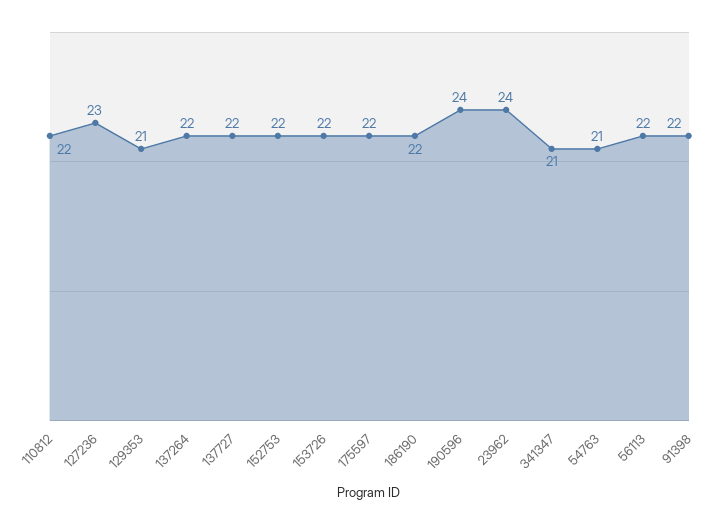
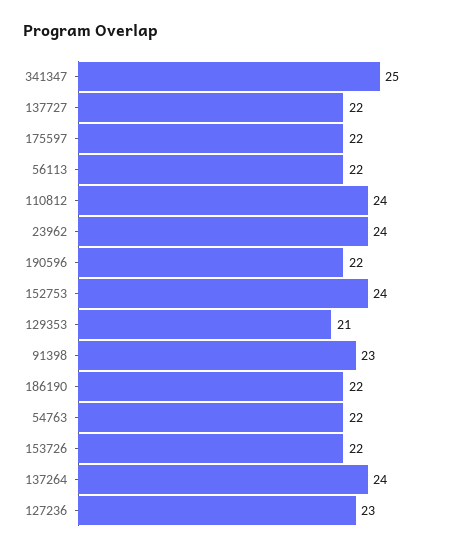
  {
-   "110812": 22,
+   "110812": 24,
    "127236": 23,
    "129353": 21,
-   "137264": 22,
+   "137264": 24,
    "137727": 22,
-   "152753": 22,
+   "152753": 24,
    "153726": 22,
    "175597": 22,
    "186190": 22,
-   "190596": 24,
+   "190596": 22,
    "23962": 24,
-   "341347": 21,
+   "341347": 25,
-   "54763": 21,
+   "54763": 22,
    "56113": 22,
-   "91398": 22
+   "91398": 23
  }

